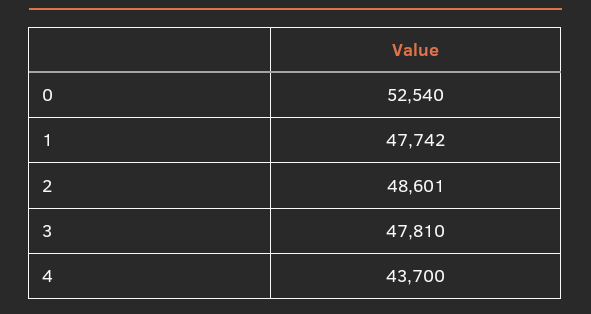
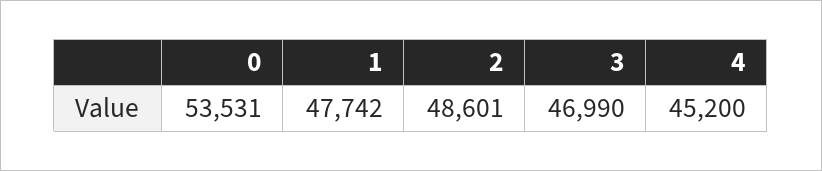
  {
-   "0": 52540,
+   "0": 53531,
    "1": 47742,
    "2": 48601,
-   "3": 47810,
+   "3": 46990,
-   "4": 43700
+   "4": 45200
  }

